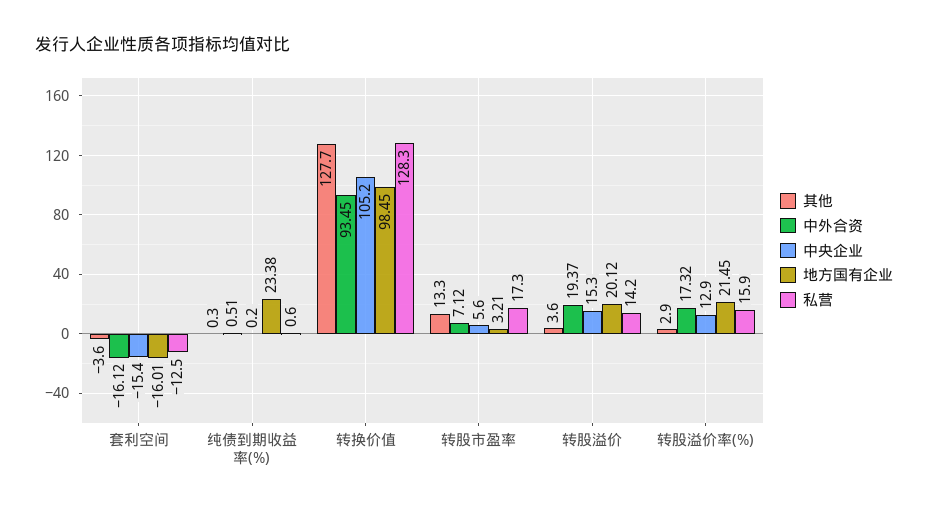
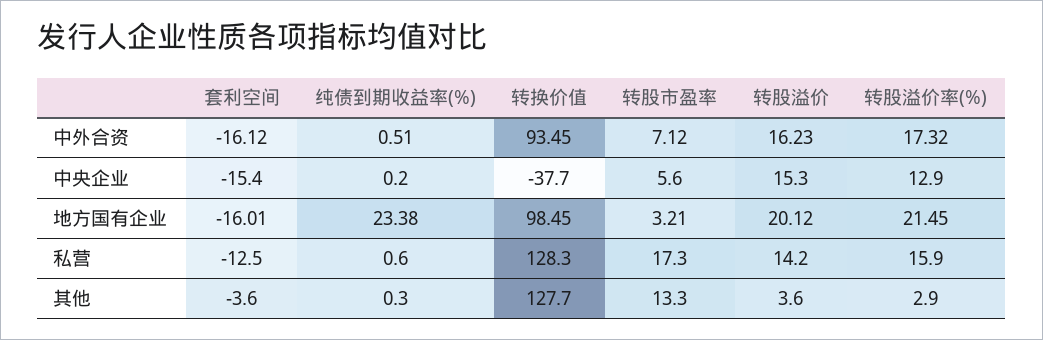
  {
    "其他": {
      "套利空间": -3.6,
      "纯债到期收益率(%)": 0.3,
      "转换价值": 127.7,
      "转股市盈率": 13.3,
      "转股溢价": 3.6,
      "转股溢价率(%)": 2.9
    },
    "中外合资": {
      "套利空间": -16.12,
      "纯债到期收益率(%)": 0.51,
      "转换价值": 93.45,
      "转股市盈率": 7.12,
-     "转股溢价": 19.37,
+     "转股溢价": 16.23,
      "转股溢价率(%)": 17.32
    },
    "中央企业": {
      "套利空间": -15.4,
      "纯债到期收益率(%)": 0.2,
-     "转换价值": 105.2,
+     "转换价值": -37.7,
      "转股市盈率": 5.6,
      "转股溢价": 15.3,
      "转股溢价率(%)": 12.9
    },
    "地方国有企业": {
      "套利空间": -16.01,
      "纯债到期收益率(%)": 23.38,
      "转换价值": 98.45,
      "转股市盈率": 3.21,
      "转股溢价": 20.12,
      "转股溢价率(%)": 21.45
    },
    "私营": {
      "套利空间": -12.5,
      "纯债到期收益率(%)": 0.6,
      "转换价值": 128.3,
      "转股市盈率": 17.3,
      "转股溢价": 14.2,
      "转股溢价率(%)": 15.9
    }
  }

